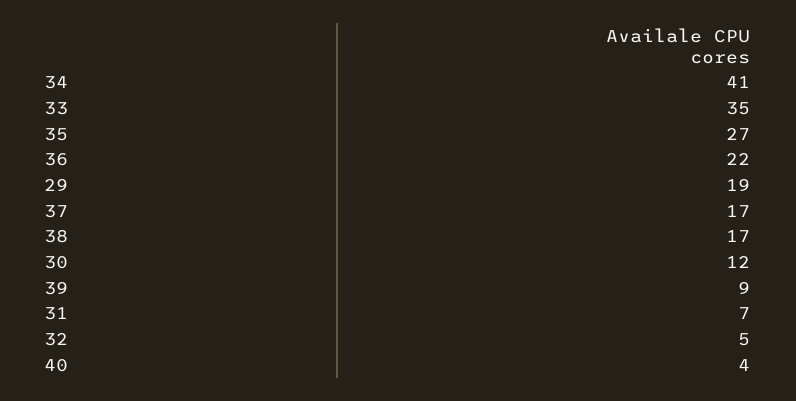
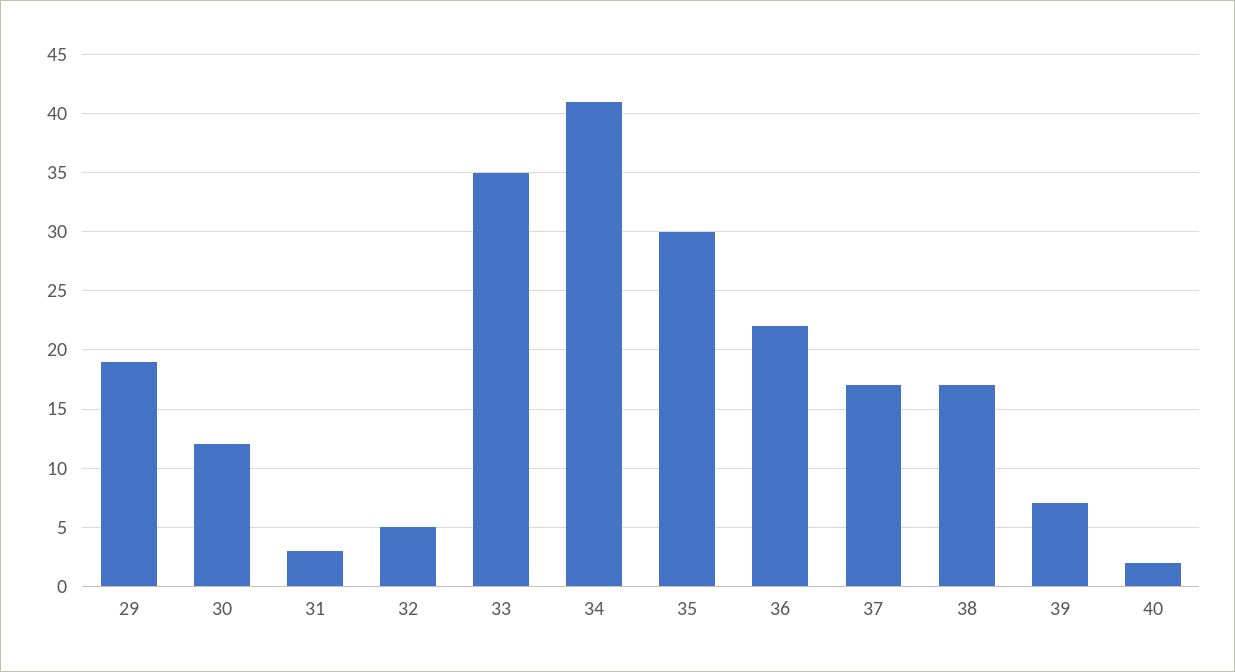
  {
    "34": 41,
    "33": 35,
-   "35": 27,
+   "35": 30,
    "36": 22,
    "29": 19,
    "37": 17,
    "38": 17,
    "30": 12,
-   "39": 9,
+   "39": 7,
-   "31": 7,
+   "31": 3,
    "32": 5,
-   "40": 4
+   "40": 2
  }

